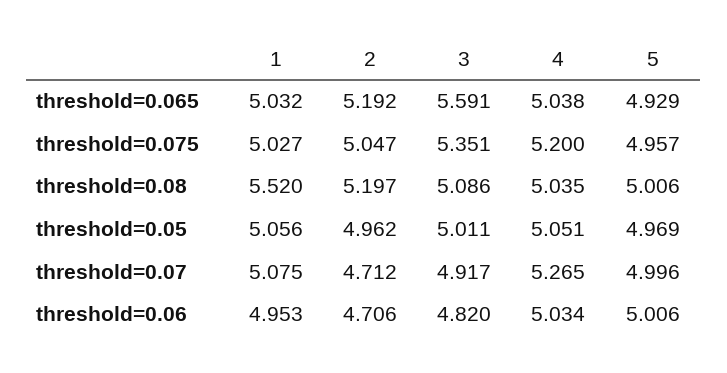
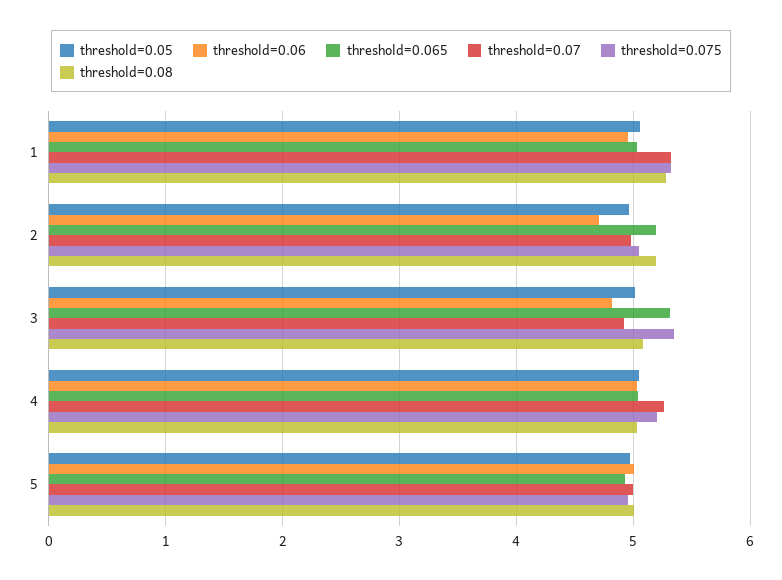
  {
    "threshold=0.065": {
      "1": 5.032,
      "2": 5.192,
-     "3": 5.591,
+     "3": 5.3,
      "4": 5.038,
      "5": 4.929
    },
    "threshold=0.075": {
-     "1": 5.027,
+     "1": 5.3,
      "2": 5.047,
      "3": 5.351,
      "4": 5.2,
      "5": 4.957
    },
    "threshold=0.08": {
-     "1": 5.52,
+     "1": 5.3,
      "2": 5.197,
      "3": 5.086,
      "4": 5.035,
      "5": 5.006
    },
    "threshold=0.05": {
      "1": 5.056,
      "2": 4.962,
      "3": 5.011,
      "4": 5.051,
      "5": 4.969
    },
    "threshold=0.07": {
-     "1": 5.075,
+     "1": 5.3,
-     "2": 4.712,
+     "2": 5,
      "3": 4.917,
      "4": 5.265,
      "5": 4.996
    },
    "threshold=0.06": {
      "1": 4.953,
      "2": 4.706,
      "3": 4.82,
      "4": 5.034,
      "5": 5.006
    }
  }

